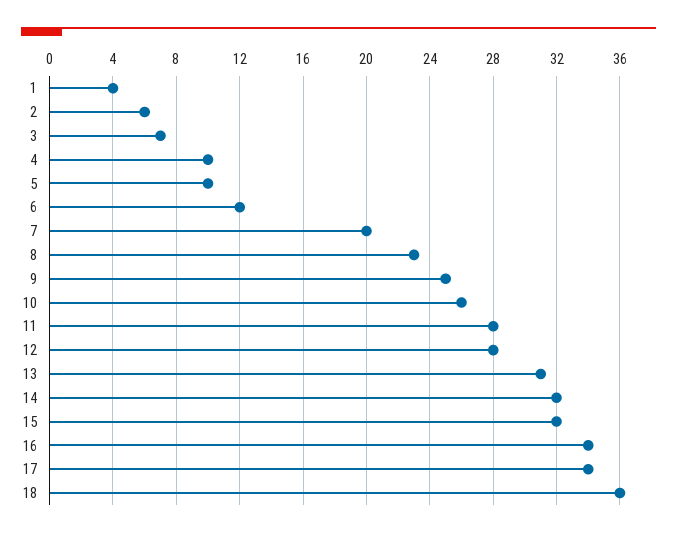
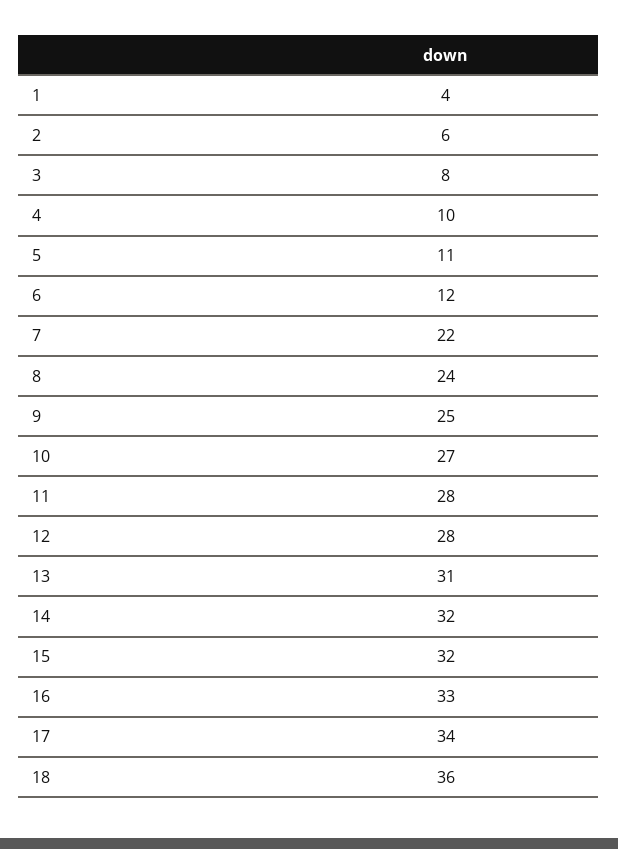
  {
    "1": 4,
    "2": 6,
-   "3": 7,
+   "3": 8,
    "4": 10,
-   "5": 10,
+   "5": 11,
    "6": 12,
-   "7": 20,
+   "7": 22,
-   "8": 23,
+   "8": 24,
    "9": 25,
-   "10": 26,
+   "10": 27,
    "11": 28,
    "12": 28,
    "13": 31,
    "14": 32,
    "15": 32,
-   "16": 34,
+   "16": 33,
    "17": 34,
    "18": 36
  }

